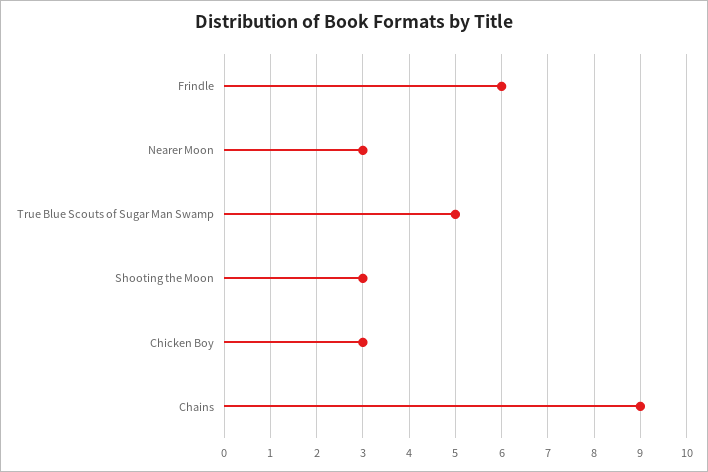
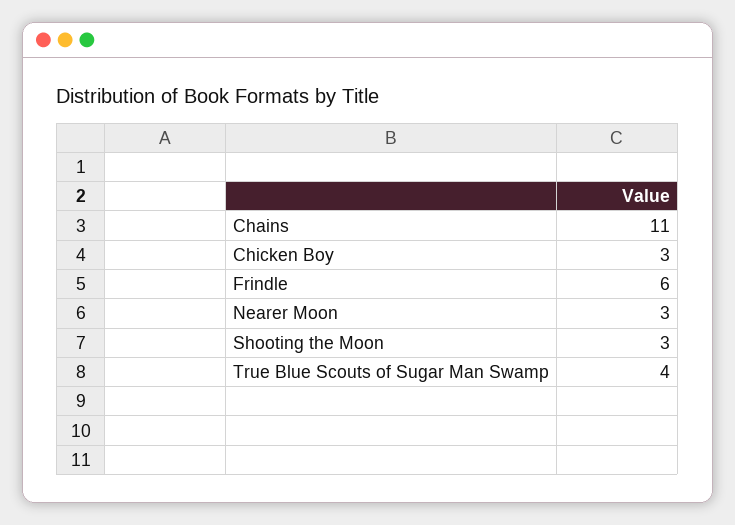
  {
    "Frindle": 6,
    "Nearer Moon": 3,
-   "True Blue Scouts of Sugar Man Swamp": 5,
+   "True Blue Scouts of Sugar Man Swamp": 4,
    "Shooting the Moon": 3,
    "Chicken Boy": 3,
-   "Chains": 9
+   "Chains": 11
  }

